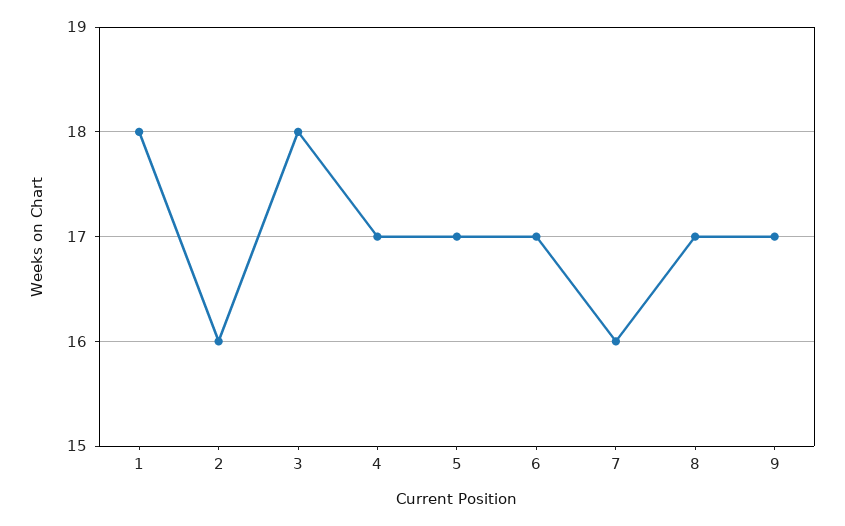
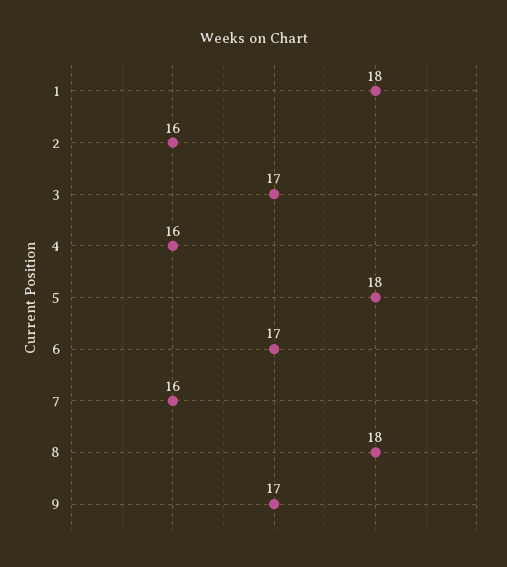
  {
    "1": 18,
    "2": 16,
-   "3": 18,
+   "3": 17,
-   "4": 17,
+   "4": 16,
-   "5": 17,
+   "5": 18,
    "6": 17,
    "7": 16,
-   "8": 17,
+   "8": 18,
    "9": 17
  }

